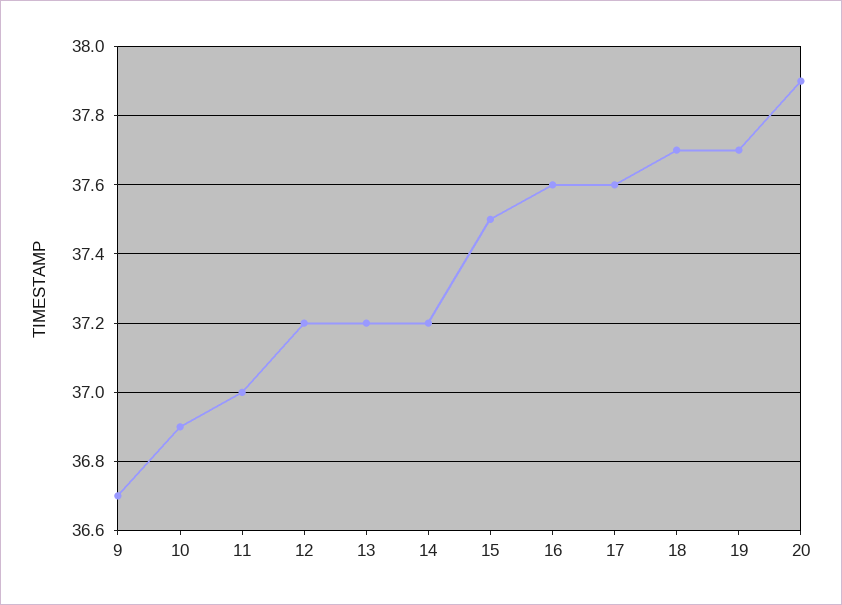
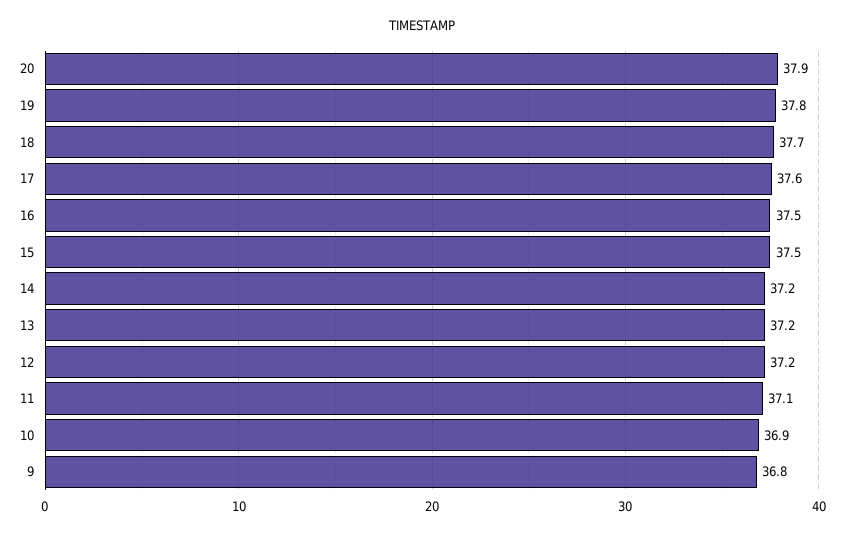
  {
-   "9": 36.7,
+   "9": 36.8,
    "10": 36.9,
-   "11": 37,
+   "11": 37.1,
    "12": 37.2,
    "13": 37.2,
    "14": 37.2,
    "15": 37.5,
-   "16": 37.6,
+   "16": 37.5,
    "17": 37.6,
    "18": 37.7,
-   "19": 37.7,
+   "19": 37.8,
    "20": 37.9
  }

